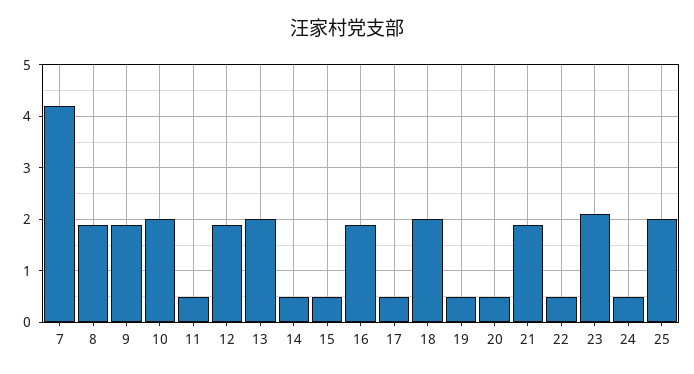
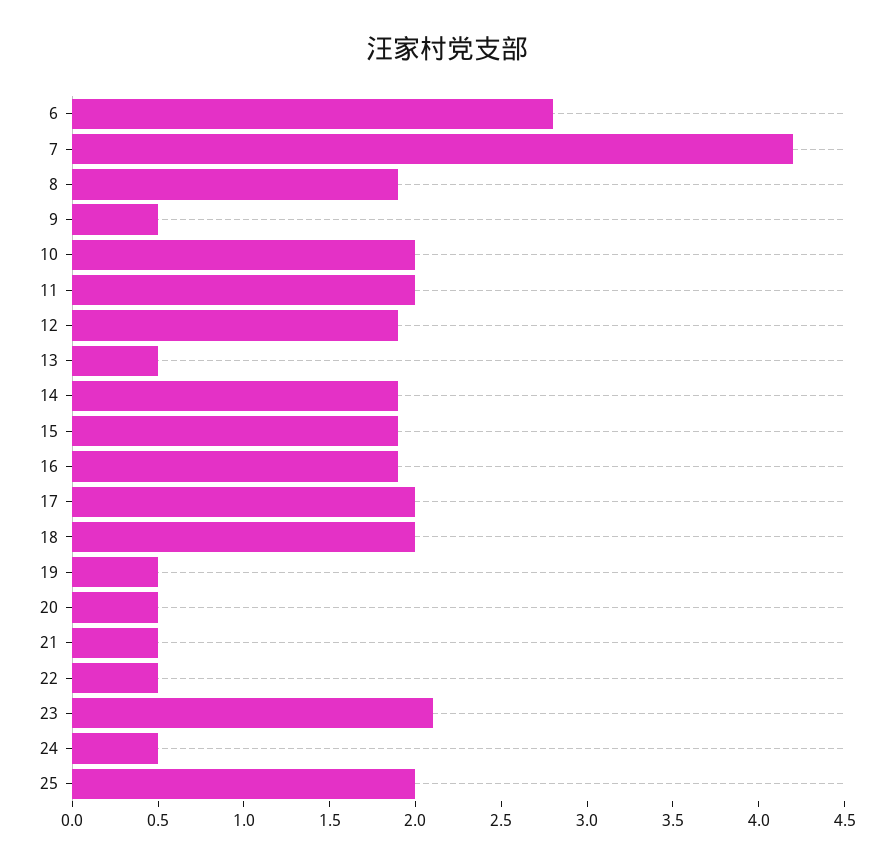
  {
    "7": 4.2,
    "8": 1.9,
-   "9": 2,
+   "9": 0.5,
    "10": 2,
-   "11": 0.5,
+   "11": 2,
    "12": 1.9,
-   "13": 2,
+   "13": 0.5,
-   "14": 0.5,
+   "14": 1.9,
-   "15": 0.5,
+   "15": 1.9,
    "16": 1.9,
-   "17": 0.5,
+   "17": 2,
    "18": 2,
    "19": 0.5,
    "20": 0.5,
-   "21": 2,
+   "21": 0.5,
    "22": 0.5,
    "23": 2.1,
    "24": 0.5,
-   "25": 2
+   "25": 2,
+   "6": 2.8
  }

